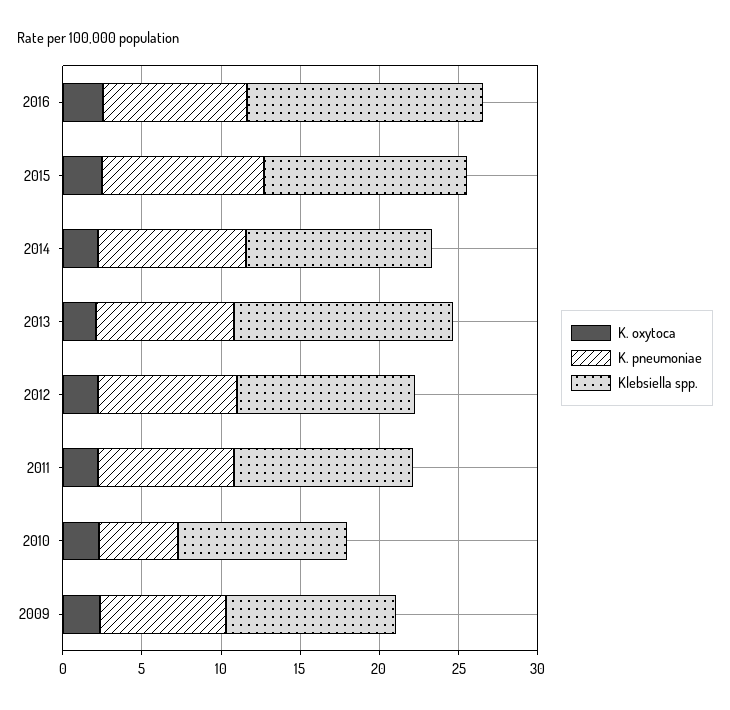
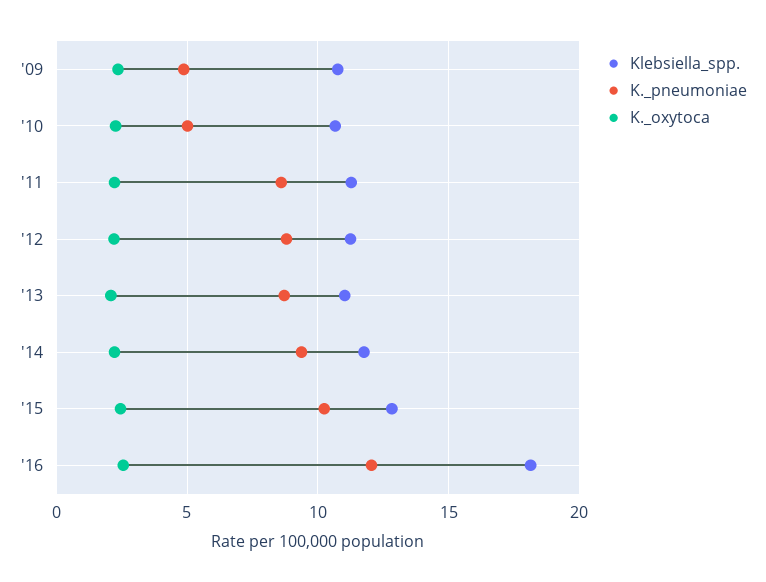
  {
    "K. oxytoca": {
      "2016": 2.5,
      "2015": 2.5,
      "2014": 2,
      "2013": 2,
      "2012": 2,
      "2011": 2,
      "2010": 2.5,
      "2009": 2.5
    },
    "K. pneumoniae": {
-     "2016": 9,
+     "2016": 12,
      "2015": 10,
      "2014": 9.5,
      "2013": 8.5,
      "2012": 9,
      "2011": 8.5,
      "2010": 5,
-     "2009": 8
+     "2009": 5
    },
    "Klebsiella spp.": {
-     "2016": 15,
+     "2016": 18,
      "2015": 13,
      "2014": 12,
-     "2013": 14,
+     "2013": 11,
      "2012": 11.5,
      "2011": 11.5,
      "2010": 10.5,
      "2009": 11
    }
  }

